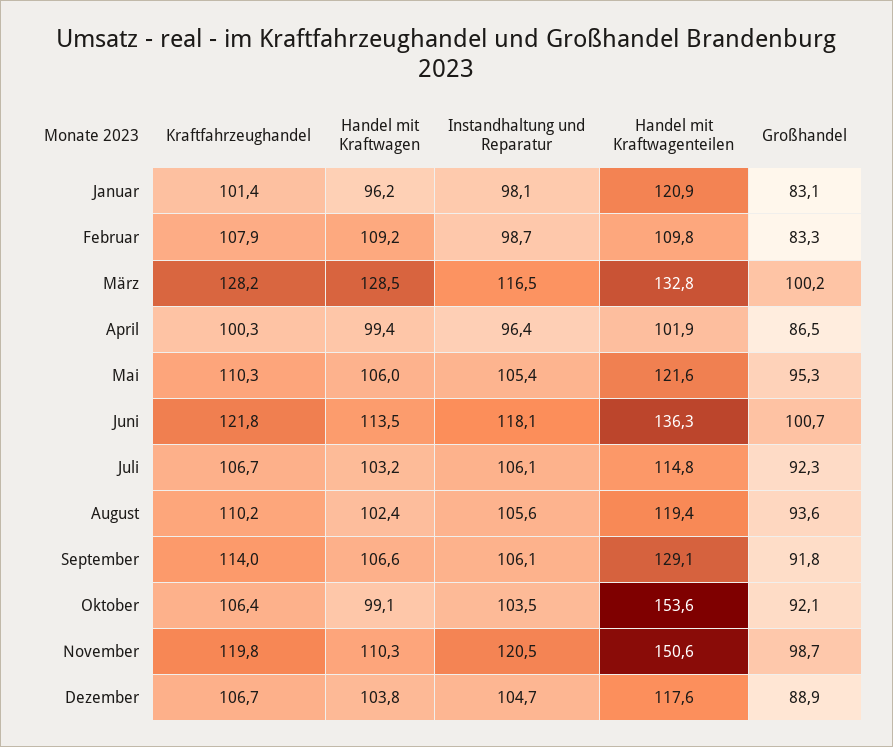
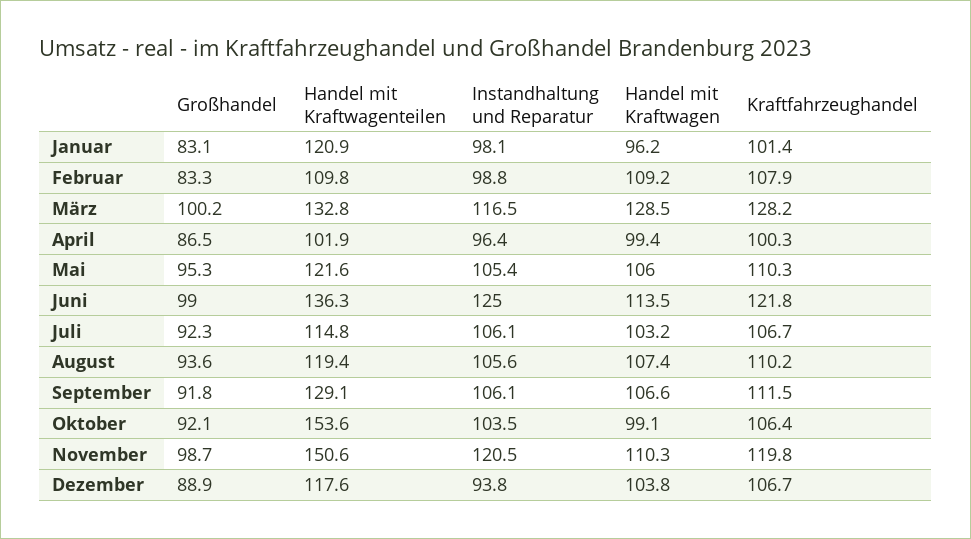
  {
    "Kraftfahrzeughandel": {
      "Januar": 101.4,
      "Februar": 107.9,
      "März": 128.2,
      "April": 100.3,
      "Mai": 110.3,
      "Juni": 121.8,
      "Juli": 106.7,
      "August": 110.2,
-     "September": 114,
+     "September": 111.5,
      "Oktober": 106.4,
      "November": 119.8,
      "Dezember": 106.7
    },
    "Handel mit Kraftwagen": {
      "Januar": 96.2,
      "Februar": 109.2,
      "März": 128.5,
      "April": 99.4,
      "Mai": 106,
      "Juni": 113.5,
      "Juli": 103.2,
-     "August": 102.4,
+     "August": 107.4,
      "September": 106.6,
      "Oktober": 99.1,
      "November": 110.3,
      "Dezember": 103.8
    },
    "Instandhaltung und Reparatur": {
      "Januar": 98.1,
-     "Februar": 98.7,
+     "Februar": 98.8,
      "März": 116.5,
      "April": 96.4,
      "Mai": 105.4,
-     "Juni": 118.1,
+     "Juni": 125,
      "Juli": 106.1,
      "August": 105.6,
      "September": 106.1,
      "Oktober": 103.5,
      "November": 120.5,
-     "Dezember": 104.7
+     "Dezember": 93.8
    },
    "Handel mit Kraftwagenteilen": {
      "Januar": 120.9,
      "Februar": 109.8,
      "März": 132.8,
      "April": 101.9,
      "Mai": 121.6,
      "Juni": 136.3,
      "Juli": 114.8,
      "August": 119.4,
      "September": 129.1,
      "Oktober": 153.6,
      "November": 150.6,
      "Dezember": 117.6
    },
    "Großhandel": {
      "Januar": 83.1,
      "Februar": 83.3,
      "März": 100.2,
      "April": 86.5,
      "Mai": 95.3,
-     "Juni": 100.7,
+     "Juni": 99,
      "Juli": 92.3,
      "August": 93.6,
      "September": 91.8,
      "Oktober": 92.1,
      "November": 98.7,
      "Dezember": 88.9
    }
  }

